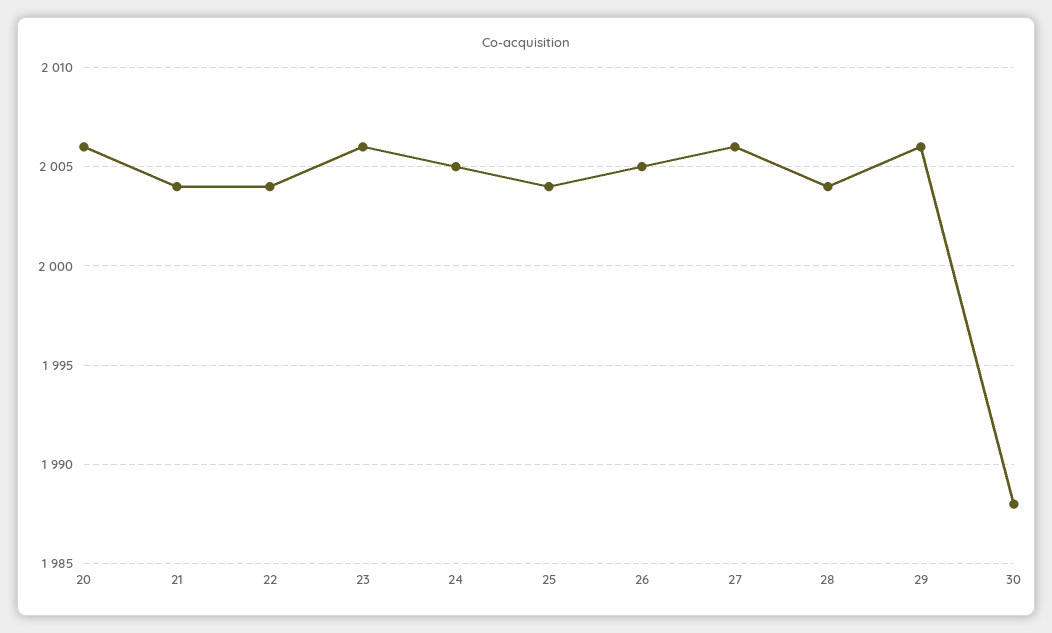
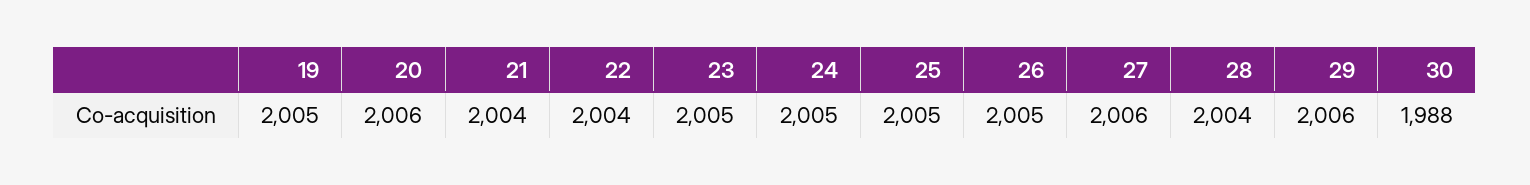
  {
    "20": 2006,
    "21": 2004,
    "22": 2004,
-   "23": 2006,
+   "23": 2005,
    "24": 2005,
-   "25": 2004,
+   "25": 2005,
    "26": 2005,
    "27": 2006,
    "28": 2004,
    "29": 2006,
-   "30": 1988
+   "30": 1988,
+   "19": 2005
  }

